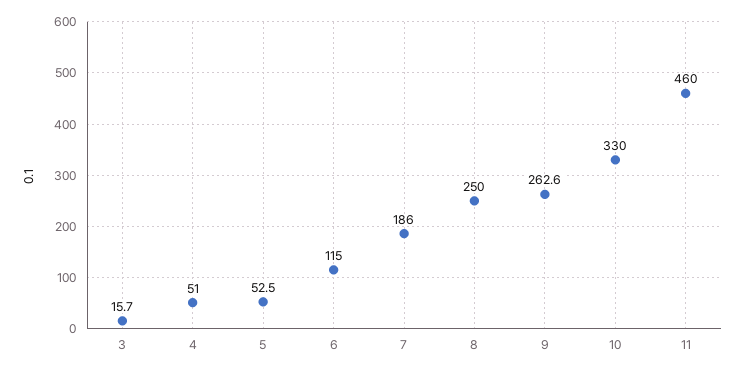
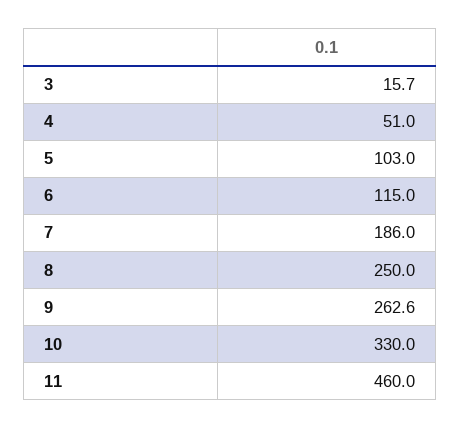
  {
    "3": 15.7,
    "4": 51,
-   "5": 52.5,
+   "5": 103,
    "6": 115,
    "7": 186,
    "8": 250,
    "9": 262.6,
    "10": 330,
    "11": 460
  }

